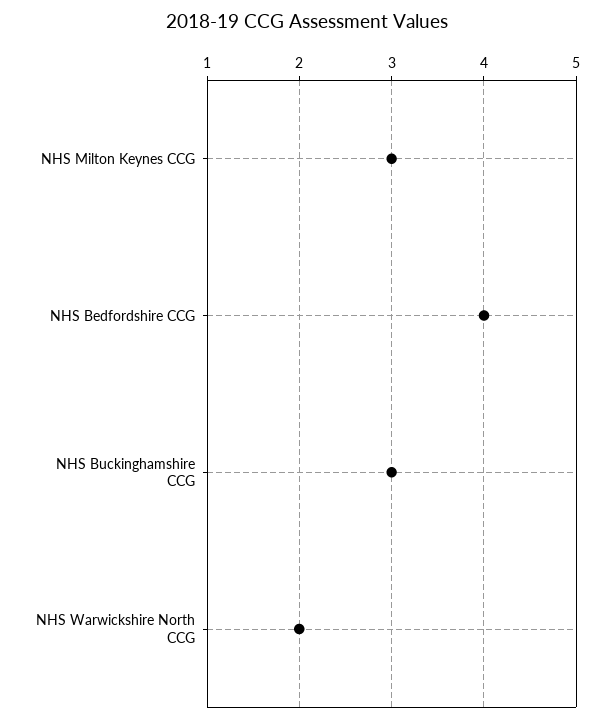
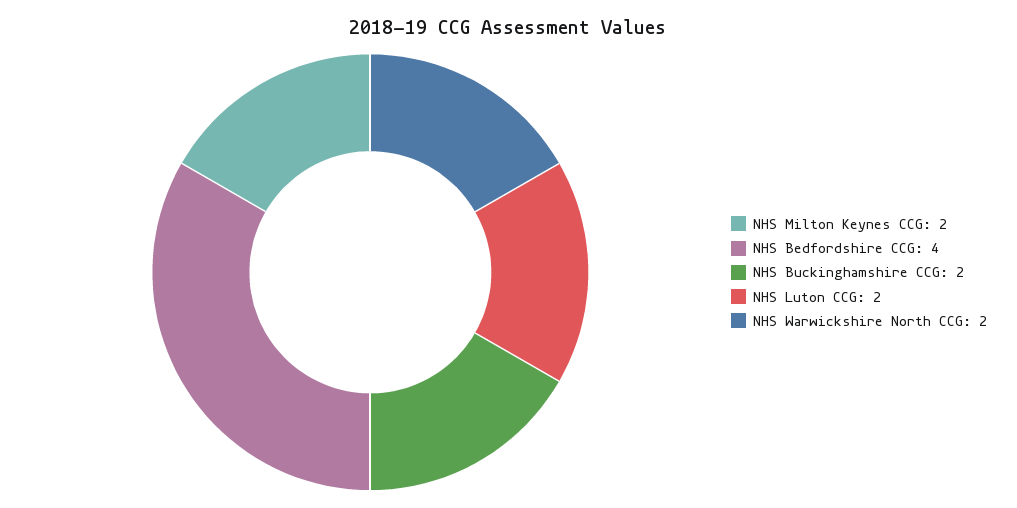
  {
-   "NHS Milton Keynes CCG": 3,
+   "NHS Milton Keynes CCG": 2,
    "NHS Bedfordshire CCG": 4,
-   "NHS Buckinghamshire CCG": 3,
+   "NHS Buckinghamshire CCG": 2,
-   "NHS Warwickshire North CCG": 2
+   "NHS Warwickshire North CCG": 2,
+   "NHS Luton CCG": 2
  }

